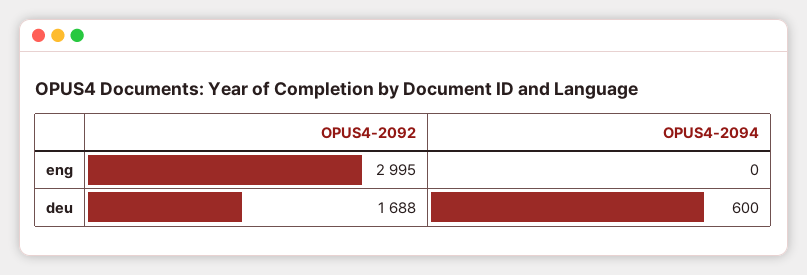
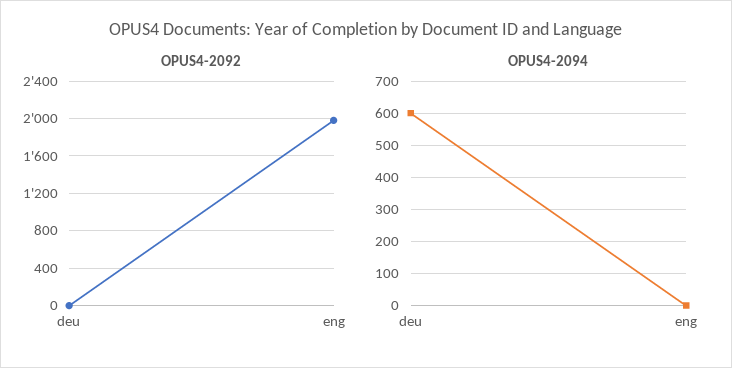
  {
    "OPUS4-2092": {
-     "eng": 2995,
+     "eng": 2000,
-     "deu": 1688
+     "deu": 0
    },
    "OPUS4-2094": {
      "eng": 0,
      "deu": 600
    }
  }

